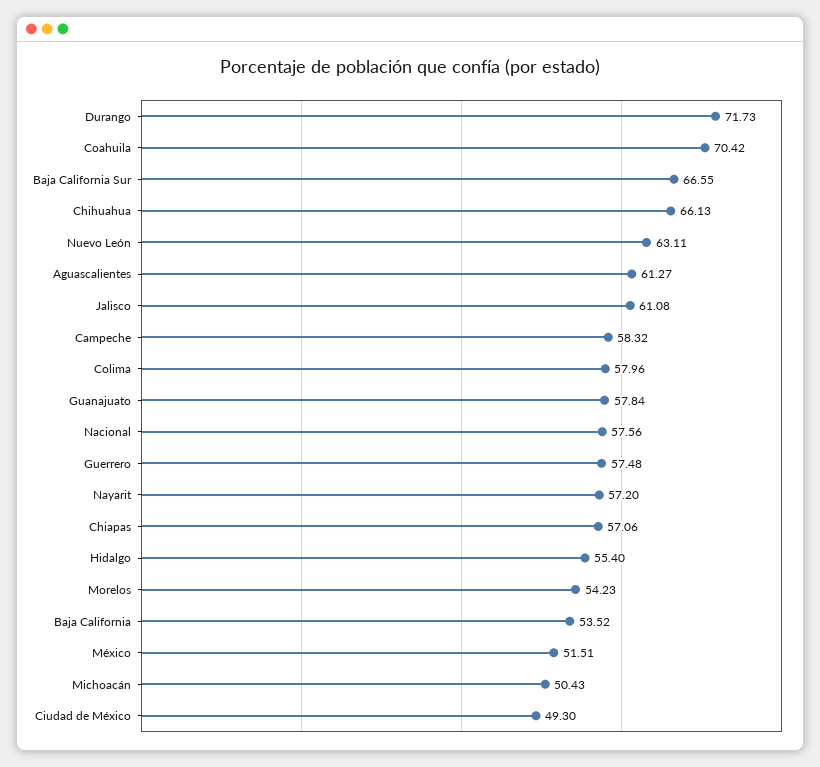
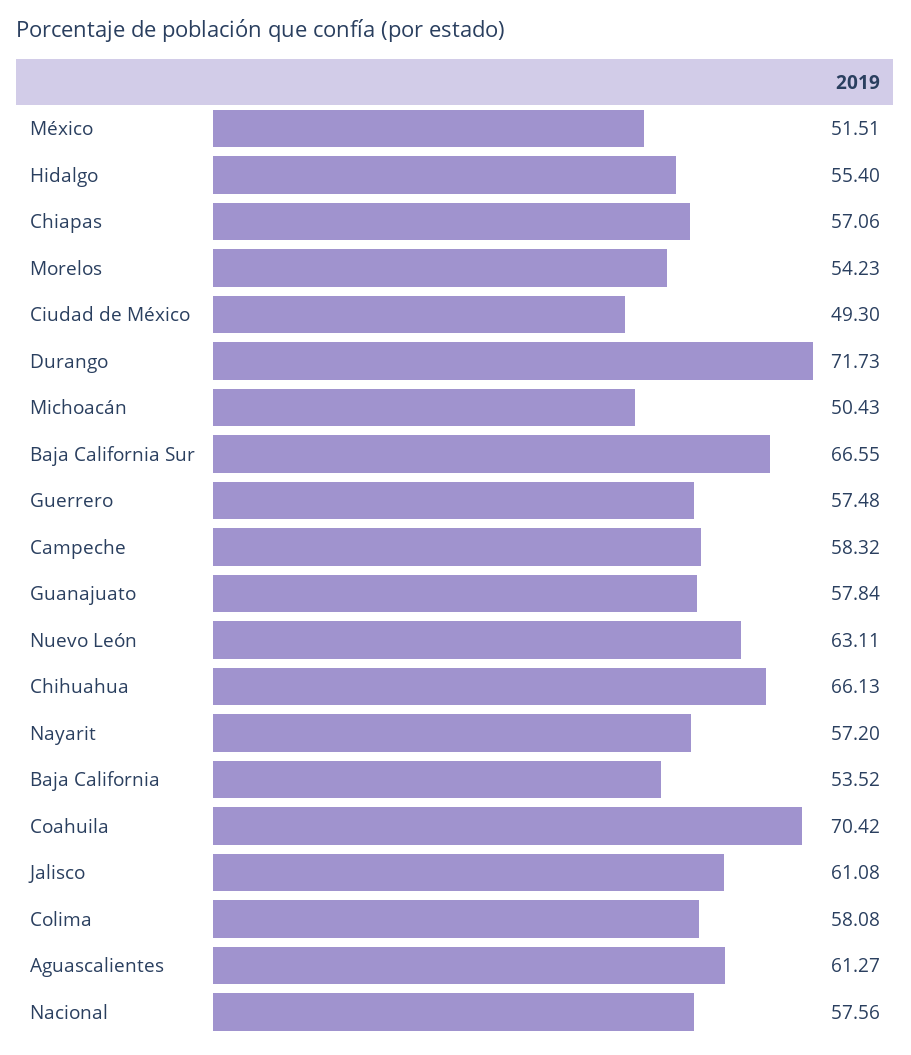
  {
    "Durango": 71.73,
    "Coahuila": 70.42,
    "Baja California Sur": 66.55,
    "Chihuahua": 66.13,
    "Nuevo León": 63.11,
    "Aguascalientes": 61.27,
    "Jalisco": 61.08,
    "Campeche": 58.32,
-   "Colima": 57.96,
+   "Colima": 58.08,
    "Guanajuato": 57.84,
    "Nacional": 57.56,
    "Guerrero": 57.48,
    "Nayarit": 57.2,
    "Chiapas": 57.06,
    "Hidalgo": 55.4,
    "Morelos": 54.23,
    "Baja California": 53.52,
    "México": 51.51,
    "Michoacán": 50.43,
    "Ciudad de México": 49.3
  }

